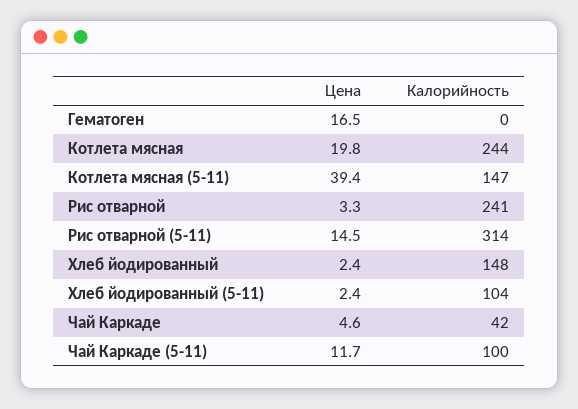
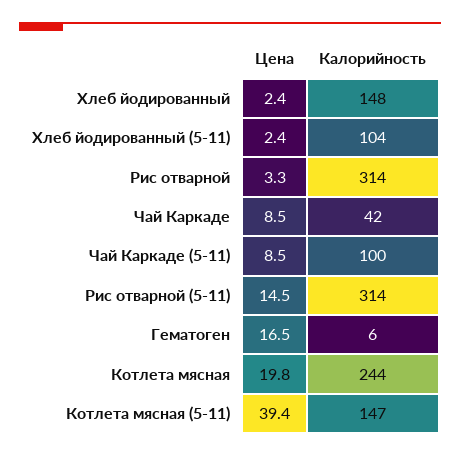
  {
    "Цена": {
      "Гематоген": 16.5,
      "Котлета мясная": 19.8,
      "Котлета мясная (5-11)": 39.4,
      "Рис отварной": 3.3,
      "Рис отварной (5-11)": 14.5,
      "Хлеб йодированный": 2.4,
      "Хлеб йодированный (5-11)": 2.4,
-     "Чай Каркаде": 4.6,
+     "Чай Каркаде": 8.5,
-     "Чай Каркаде (5-11)": 11.7
+     "Чай Каркаде (5-11)": 8.5
    },
    "Калорийность": {
-     "Гематоген": 0,
+     "Гематоген": 6,
      "Котлета мясная": 244,
      "Котлета мясная (5-11)": 147,
-     "Рис отварной": 241,
+     "Рис отварной": 314,
      "Рис отварной (5-11)": 314,
      "Хлеб йодированный": 148,
      "Хлеб йодированный (5-11)": 104,
      "Чай Каркаде": 42,
      "Чай Каркаде (5-11)": 100
    }
  }

